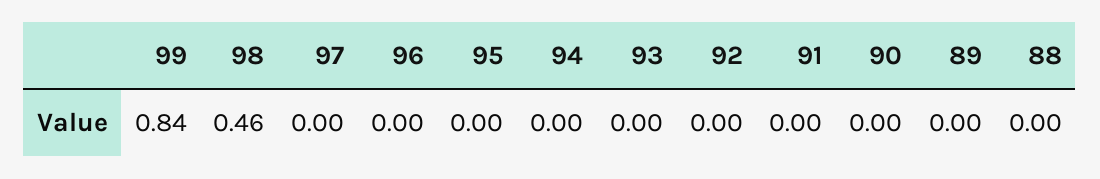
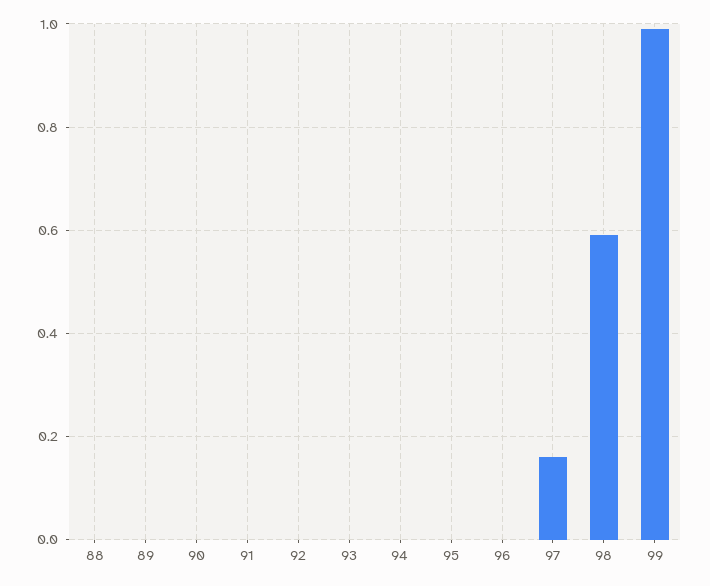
  {
-   "99": 0.84,
+   "99": 1,
-   "98": 0.46,
+   "98": 0.6,
-   "97": 0,
+   "97": 0.15,
    "96": 0,
    "95": 0,
    "94": 0,
    "93": 0,
    "92": 0,
    "91": 0,
    "90": 0,
    "89": 0,
    "88": 0
  }

